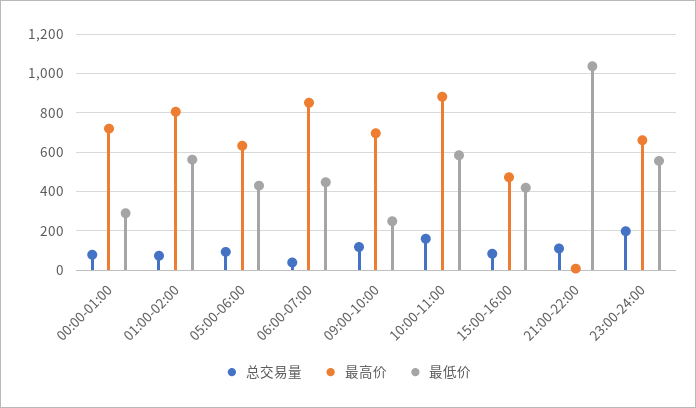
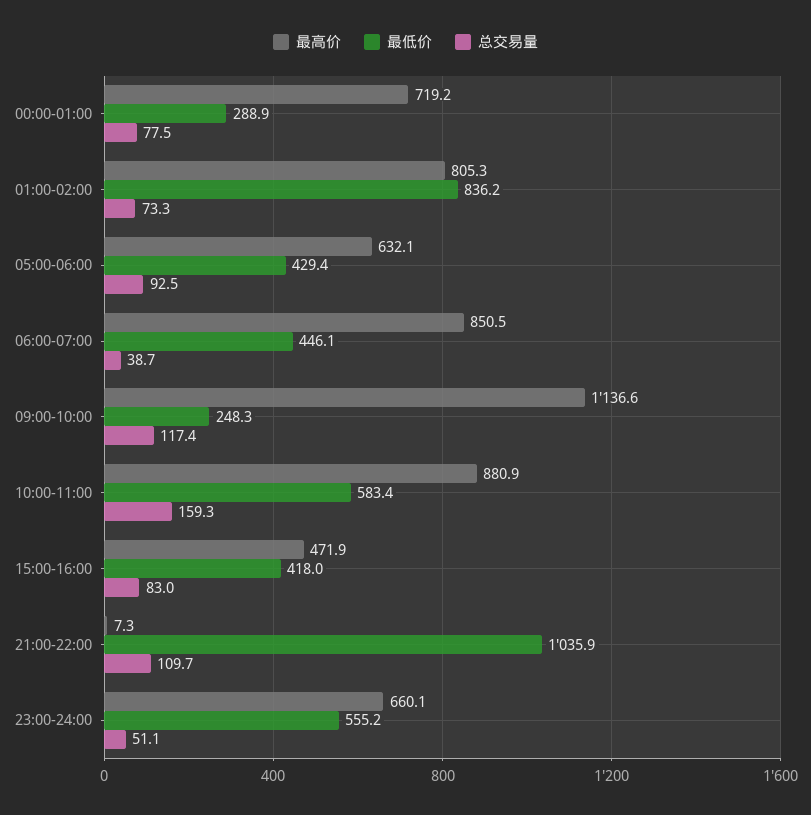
  {
    "总交易量": {
      "00:00-01:00": 77.5,
      "01:00-02:00": 73.3,
      "05:00-06:00": 92.5,
      "06:00-07:00": 38.7,
      "09:00-10:00": 117.4,
      "10:00-11:00": 159.3,
      "15:00-16:00": 83,
      "21:00-22:00": 109.7,
-     "23:00-24:00": 200
+     "23:00-24:00": 51.1
    },
    "最高价": {
      "00:00-01:00": 719.2,
      "01:00-02:00": 805.3,
      "05:00-06:00": 632.1,
      "06:00-07:00": 850.5,
-     "09:00-10:00": 700,
+     "09:00-10:00": 1136.6,
      "10:00-11:00": 880.9,
      "15:00-16:00": 471.9,
      "21:00-22:00": 7.3,
      "23:00-24:00": 660.1
    },
    "最低价": {
      "00:00-01:00": 288.9,
-     "01:00-02:00": 550,
+     "01:00-02:00": 836.2,
      "05:00-06:00": 429.4,
      "06:00-07:00": 446.1,
      "09:00-10:00": 248.3,
      "10:00-11:00": 583.4,
      "15:00-16:00": 418,
      "21:00-22:00": 1035.9,
      "23:00-24:00": 555.2
    }
  }

